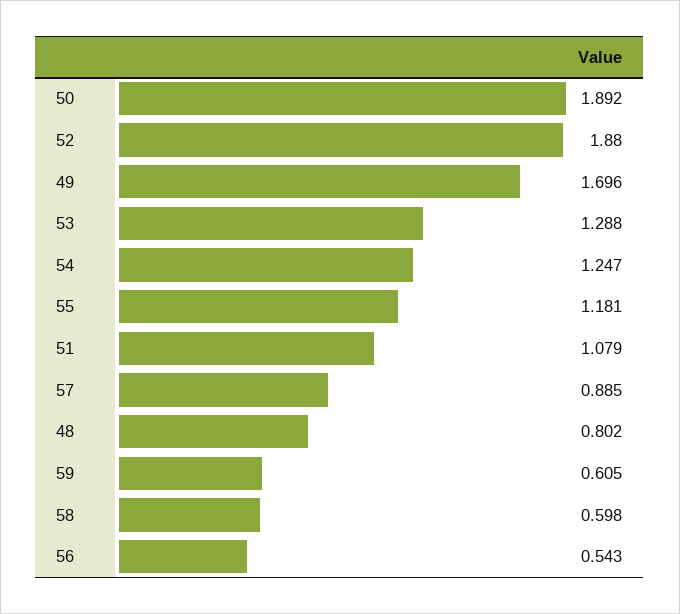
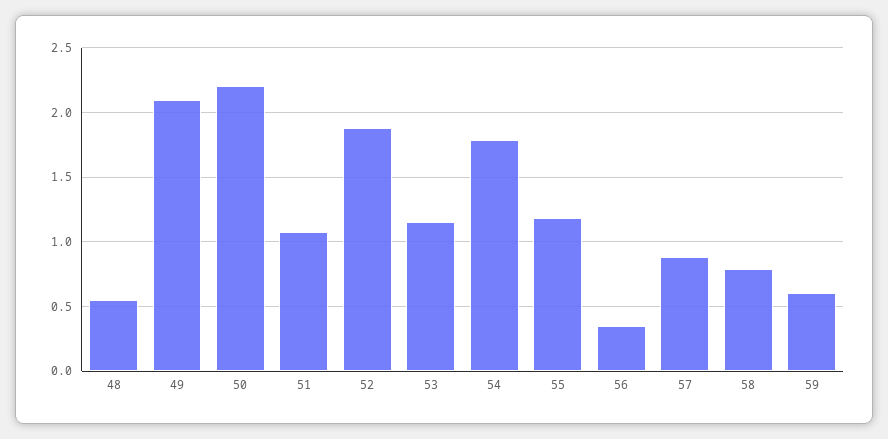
  {
-   "50": 1.892,
+   "50": 2.2,
    "52": 1.88,
-   "49": 1.696,
+   "49": 2.1,
-   "53": 1.288,
+   "53": 1.15,
-   "54": 1.247,
+   "54": 1.8,
    "55": 1.181,
    "51": 1.079,
    "57": 0.885,
-   "48": 0.802,
+   "48": 0.55,
    "59": 0.605,
-   "58": 0.598,
+   "58": 0.8,
-   "56": 0.543
+   "56": 0.35
  }

